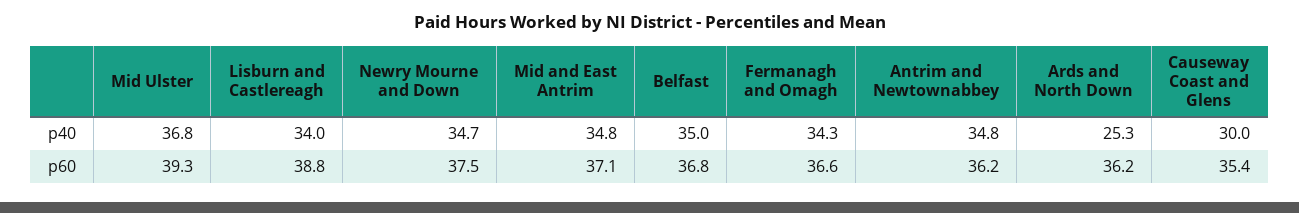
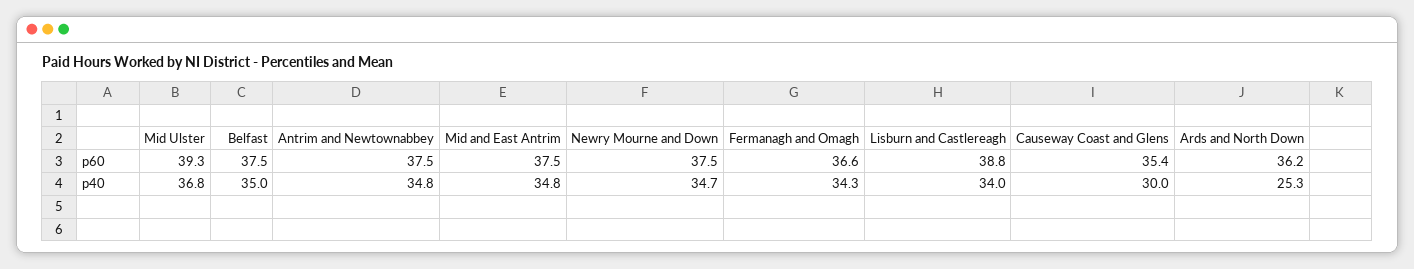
  {
    "Mid Ulster": {
      "p40": 36.8,
      "p60": 39.3
    },
    "Lisburn and Castlereagh": {
      "p40": 34,
      "p60": 38.8
    },
    "Newry Mourne and Down": {
      "p40": 34.7,
      "p60": 37.5
    },
    "Mid and East Antrim": {
      "p40": 34.8,
-     "p60": 37.1
+     "p60": 37.5
    },
    "Belfast": {
      "p40": 35,
-     "p60": 36.8
+     "p60": 37.5
    },
    "Fermanagh and Omagh": {
      "p40": 34.3,
      "p60": 36.6
    },
    "Antrim and Newtownabbey": {
      "p40": 34.8,
-     "p60": 36.2
+     "p60": 37.5
    },
    "Ards and North Down": {
      "p40": 25.3,
      "p60": 36.2
    },
    "Causeway Coast and Glens": {
      "p40": 30,
      "p60": 35.4
    }
  }

